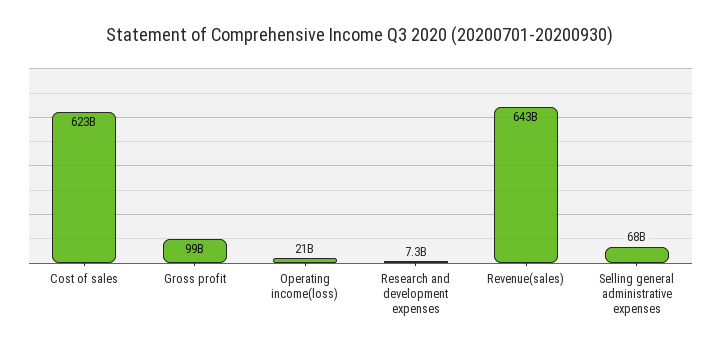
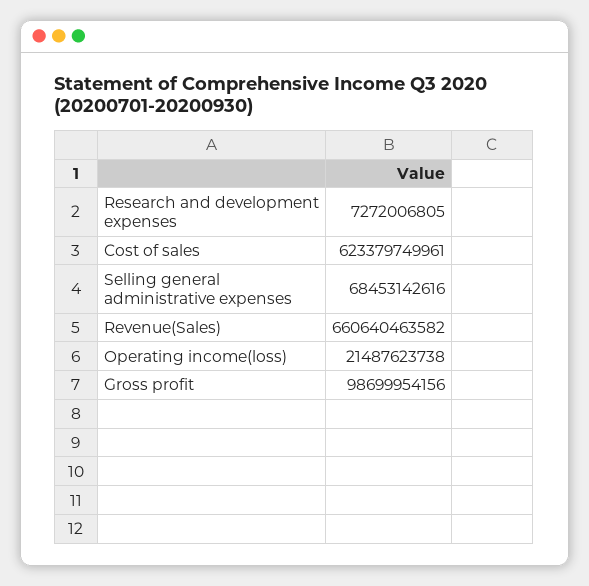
  {
    "Cost of sales": 623379749961,
    "Gross profit": 98699954156,
    "Operating income(loss)": 21487623738,
    "Research and development expenses": 7272006805,
-   "Revenue(sales)": 643000000000,
+   "Revenue(sales)": 660640463582,
    "Selling general administrative expenses": 68453142616
  }

